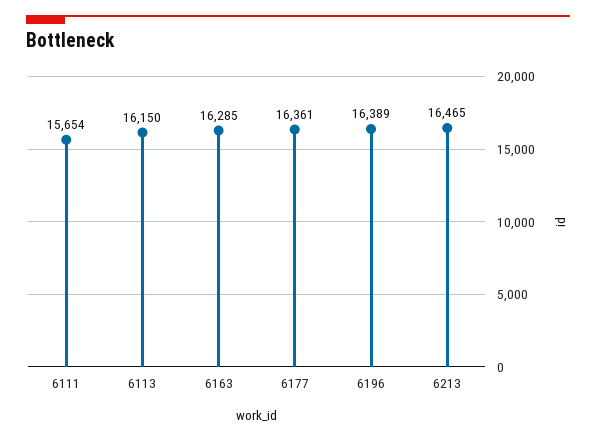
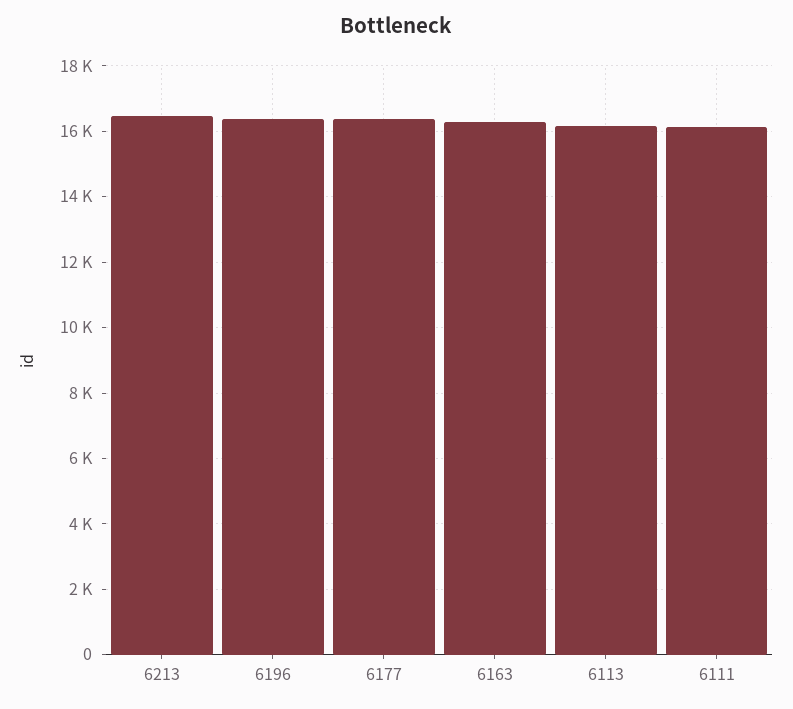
  {
-   "6111": 15654,
+   "6111": 16200,
    "6113": 16150,
    "6163": 16285,
    "6177": 16361,
    "6196": 16389,
    "6213": 16465
  }

